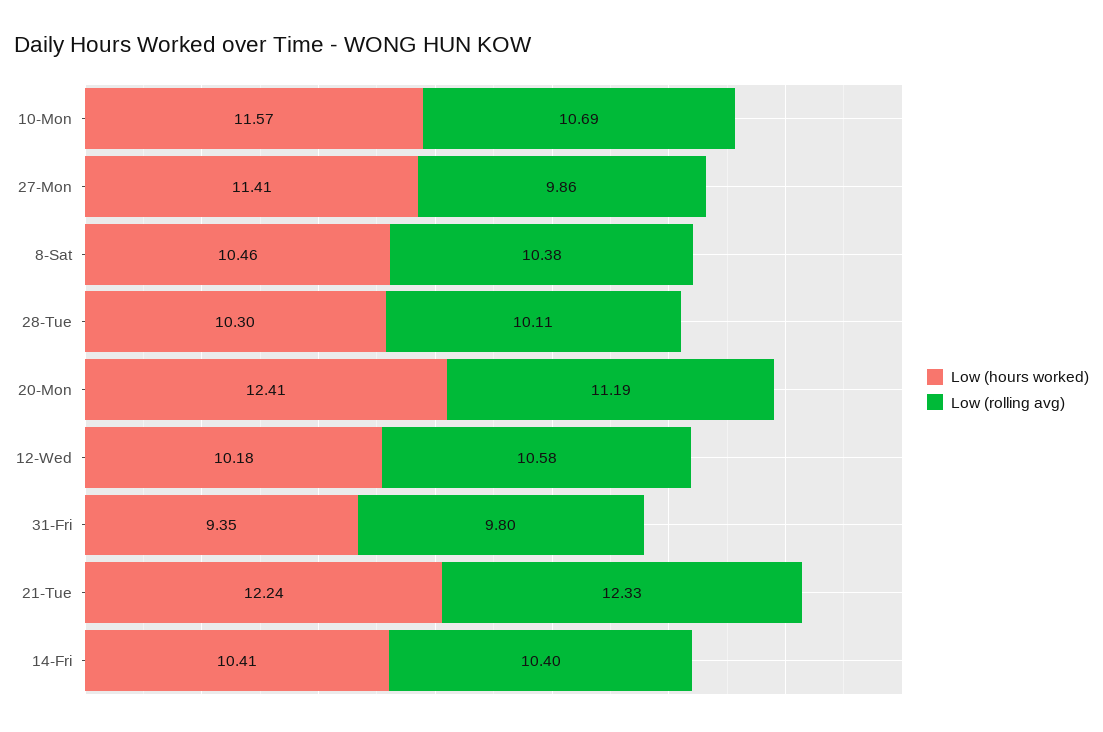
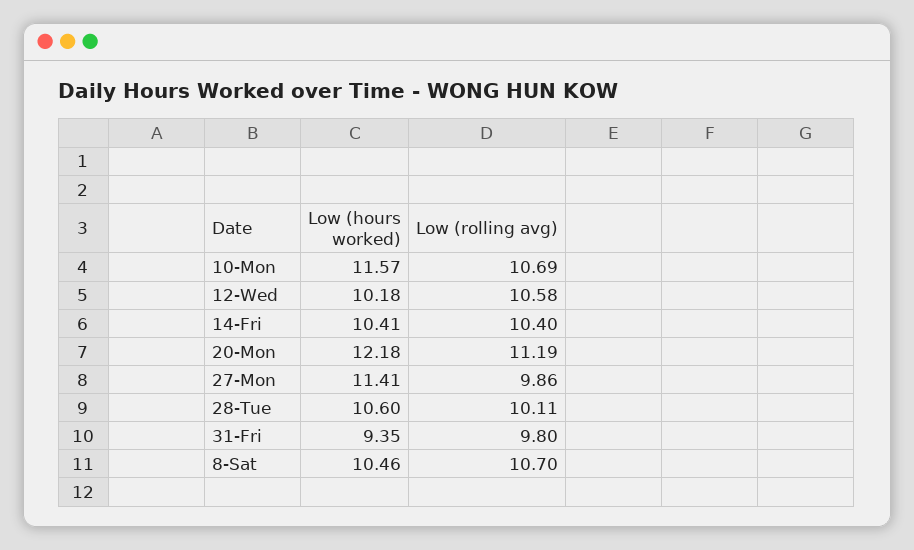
  {
    "Low (hours worked)": {
      "10-Mon": 11.57,
      "27-Mon": 11.41,
      "8-Sat": 10.46,
-     "28-Tue": 10.3,
+     "28-Tue": 10.6,
-     "20-Mon": 12.41,
+     "20-Mon": 12.18,
      "12-Wed": 10.18,
      "31-Fri": 9.35,
-     "21-Tue": 12.24,
      "14-Fri": 10.41
    },
    "Low (rolling avg)": {
      "10-Mon": 10.69,
      "27-Mon": 9.86,
-     "8-Sat": 10.38,
+     "8-Sat": 10.7,
      "28-Tue": 10.11,
      "20-Mon": 11.19,
      "12-Wed": 10.58,
      "31-Fri": 9.8,
-     "21-Tue": 12.33,
      "14-Fri": 10.4
    }
  }

